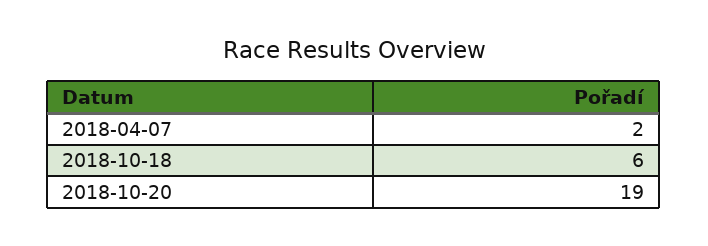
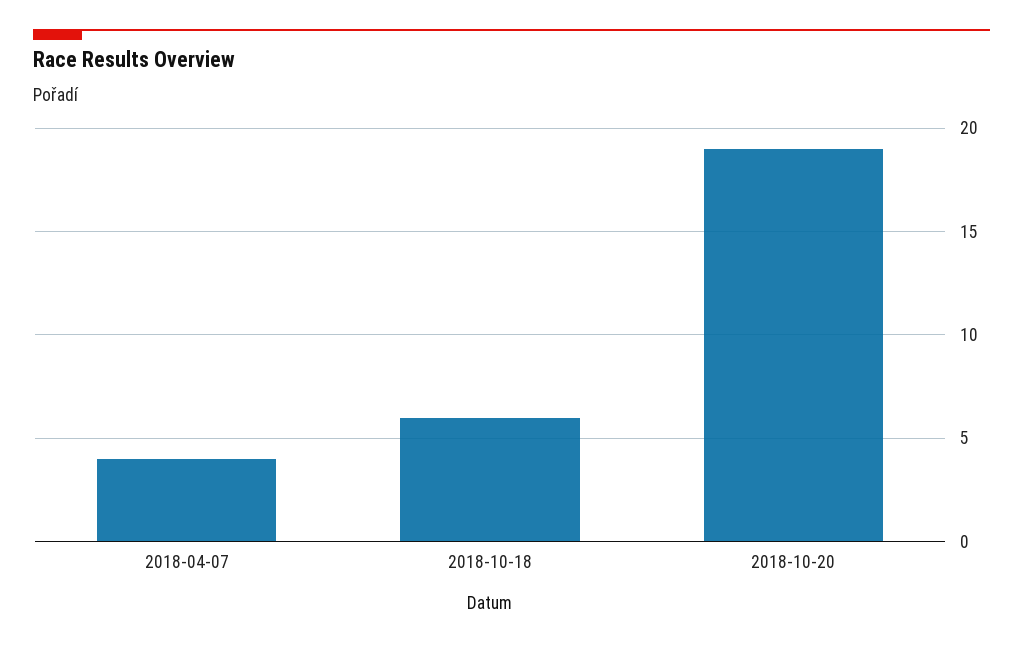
  {
-   "2018-04-07": 2,
+   "2018-04-07": 4,
    "2018-10-18": 6,
    "2018-10-20": 19
  }

